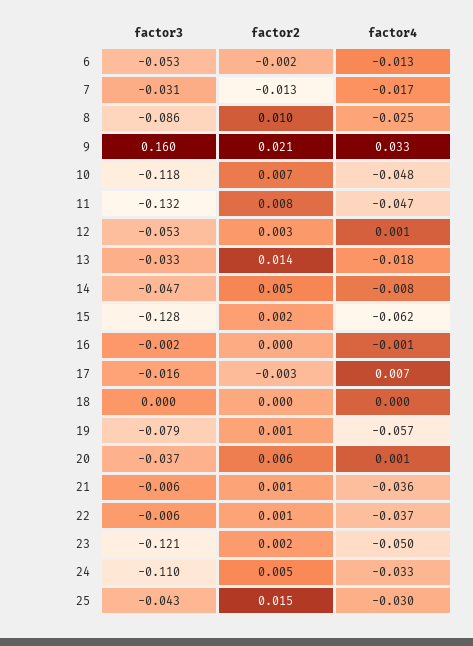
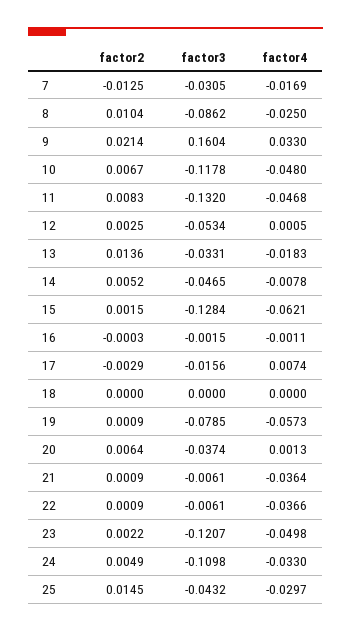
  {
    "factor3": {
-     "6": -0.053,
      "7": -0.0305,
      "8": -0.0862,
      "9": 0.1604,
      "10": -0.1178,
      "11": -0.132,
      "12": -0.0534,
      "13": -0.0331,
      "14": -0.0465,
      "15": -0.1284,
      "16": -0.0015,
      "17": -0.0156,
      "18": 0,
      "19": -0.0785,
      "20": -0.0374,
      "21": -0.0061,
      "22": -0.0061,
      "23": -0.1207,
      "24": -0.1098,
      "25": -0.0432
    },
    "factor2": {
-     "6": -0.002,
      "7": -0.0125,
      "8": 0.0104,
      "9": 0.0214,
      "10": 0.0067,
      "11": 0.0083,
      "12": 0.0025,
      "13": 0.0136,
      "14": 0.0052,
      "15": 0.0015,
      "16": -0.0003,
      "17": -0.0029,
      "18": 0,
      "19": 0.0009,
      "20": 0.0064,
      "21": 0.0009,
      "22": 0.0009,
      "23": 0.0022,
      "24": 0.0049,
      "25": 0.0145
    },
    "factor4": {
-     "6": -0.013,
      "7": -0.0169,
      "8": -0.025,
      "9": 0.033,
      "10": -0.048,
      "11": -0.0468,
      "12": 0.0005,
      "13": -0.0183,
      "14": -0.0078,
      "15": -0.0621,
      "16": -0.0011,
      "17": 0.0074,
      "18": 0,
      "19": -0.0573,
      "20": 0.0013,
      "21": -0.0364,
      "22": -0.0366,
      "23": -0.0498,
      "24": -0.033,
      "25": -0.0297
    }
  }

